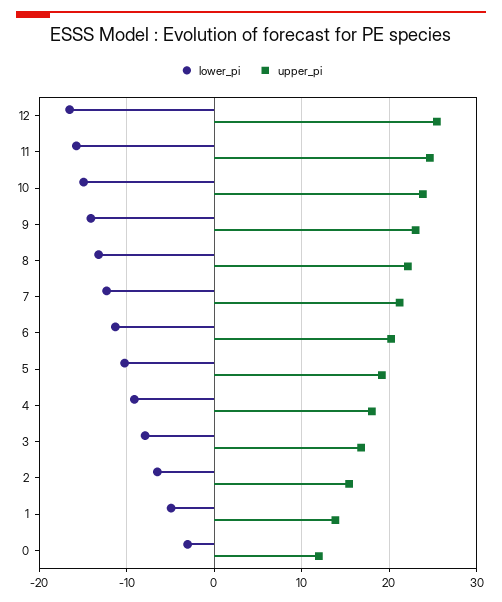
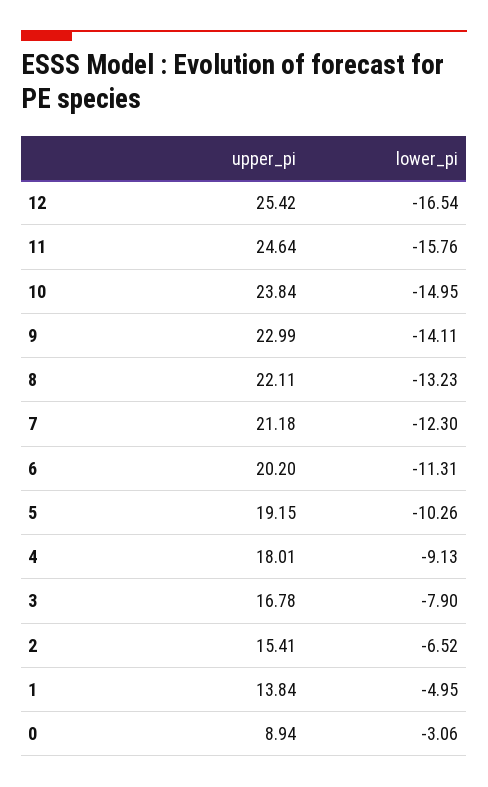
  {
    "lower_pi": {
      "12": -16.54,
      "11": -15.76,
      "10": -14.95,
      "9": -14.11,
      "8": -13.23,
      "7": -12.3,
      "6": -11.31,
      "5": -10.26,
      "4": -9.13,
      "3": -7.9,
      "2": -6.52,
      "1": -4.95,
      "0": -3.06
    },
    "upper_pi": {
      "12": 25.42,
      "11": 24.64,
      "10": 23.84,
      "9": 22.99,
      "8": 22.11,
      "7": 21.18,
      "6": 20.2,
      "5": 19.15,
      "4": 18.01,
      "3": 16.78,
      "2": 15.41,
      "1": 13.84,
-     "0": 12
+     "0": 8.94
    }
  }

